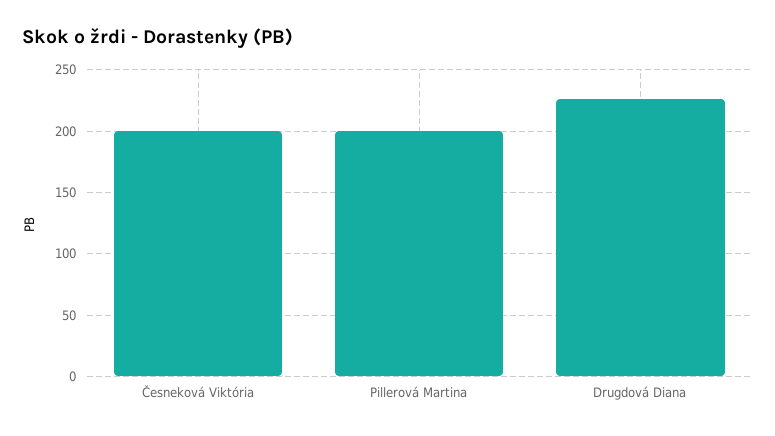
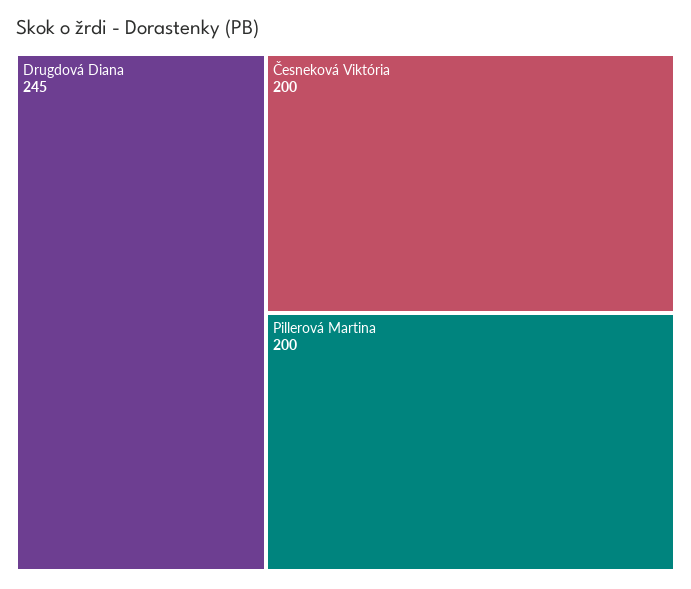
  {
    "Česneková Viktória": 200,
    "Pillerová Martina": 200,
-   "Drugdová Diana": 225
+   "Drugdová Diana": 245
  }

